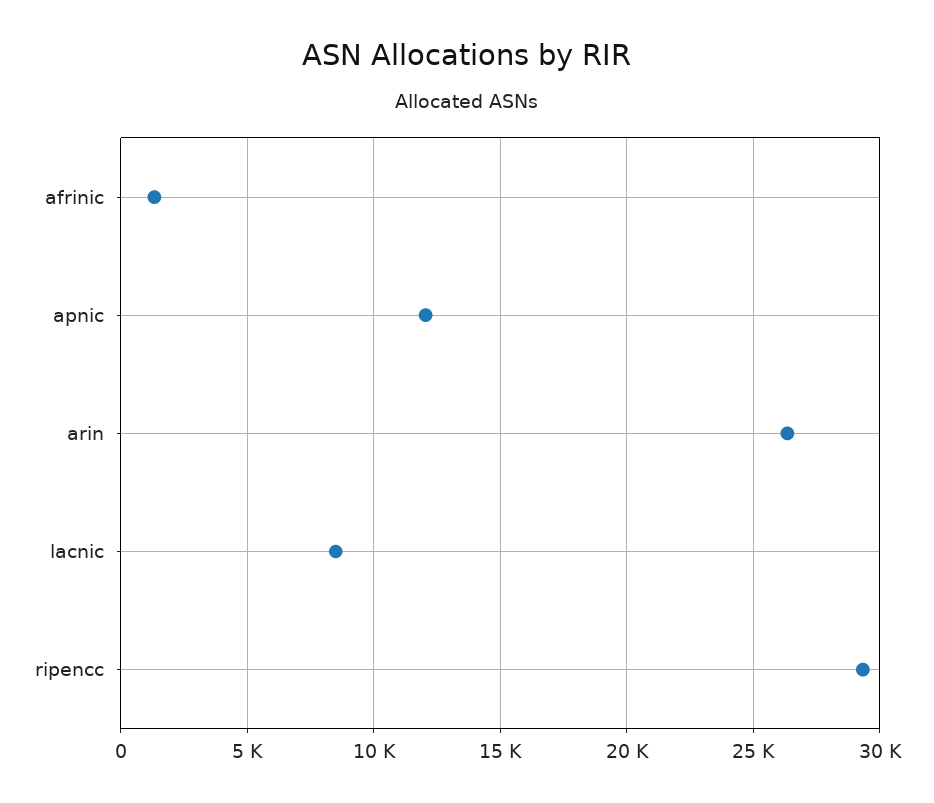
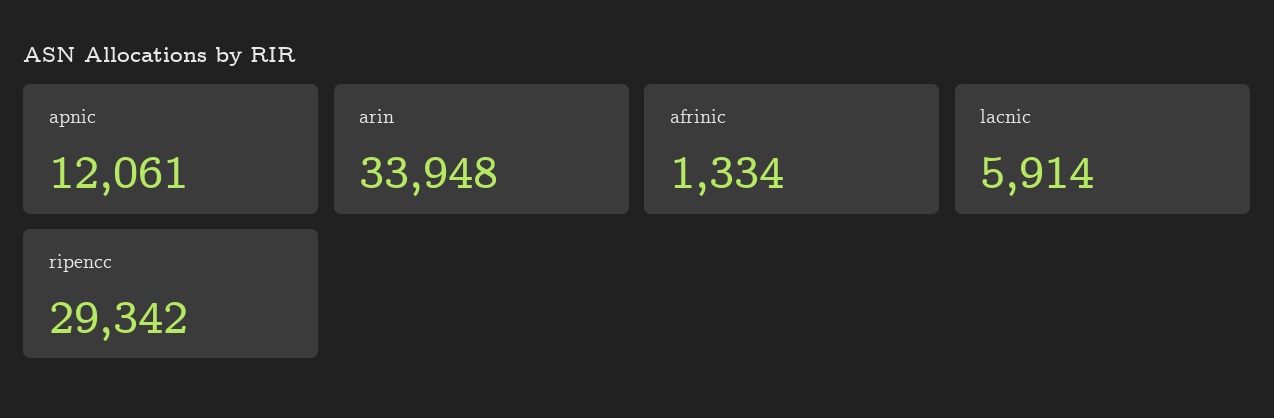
  {
    "afrinic": 1334,
    "apnic": 12061,
-   "arin": 26500,
+   "arin": 33948,
-   "lacnic": 8500,
+   "lacnic": 5914,
    "ripencc": 29342
  }

